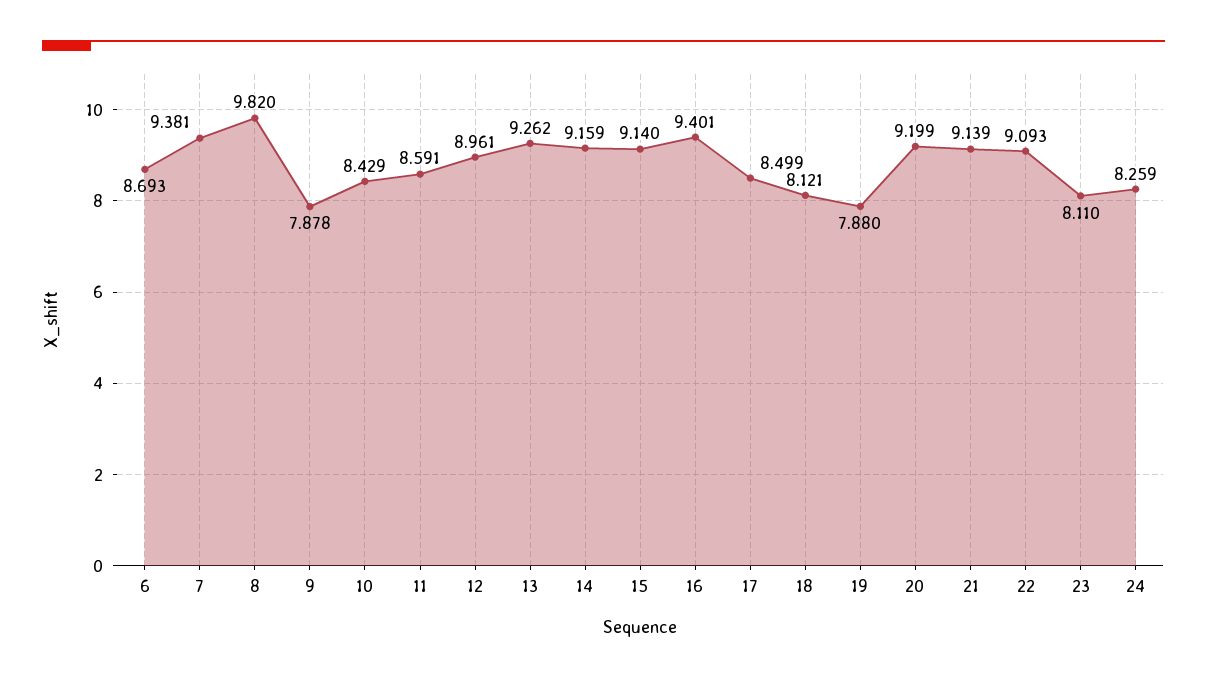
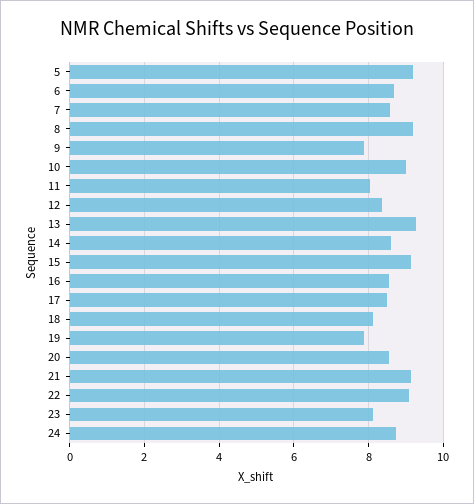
  {
    "6": 8.693,
-   "7": 9.381,
+   "7": 8.6,
-   "8": 9.82,
+   "8": 9.2,
    "9": 7.878,
-   "10": 8.429,
+   "10": 9,
-   "11": 8.591,
+   "11": 8,
-   "12": 8.961,
+   "12": 8.4,
    "13": 9.262,
-   "14": 9.159,
+   "14": 8.6,
    "15": 9.14,
-   "16": 9.401,
+   "16": 8.6,
    "17": 8.499,
    "18": 8.121,
    "19": 7.88,
-   "20": 9.199,
+   "20": 8.6,
    "21": 9.139,
    "22": 9.093,
    "23": 8.11,
-   "24": 8.259
+   "24": 8.8,
+   "5": 9.2
  }

